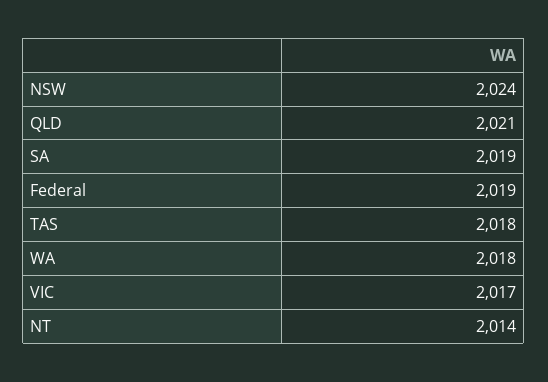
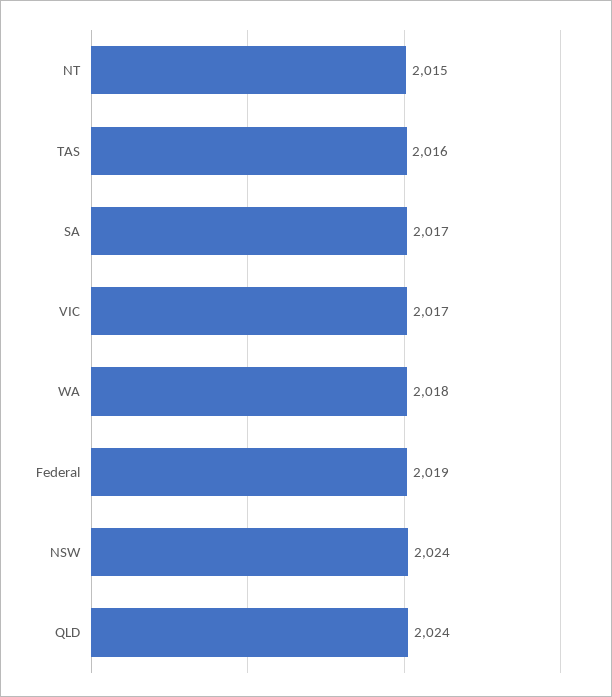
  {
    "NSW": 2024,
-   "QLD": 2021,
+   "QLD": 2024,
-   "SA": 2019,
+   "SA": 2017,
    "Federal": 2019,
-   "TAS": 2018,
+   "TAS": 2016,
    "WA": 2018,
    "VIC": 2017,
-   "NT": 2014
+   "NT": 2015
  }

